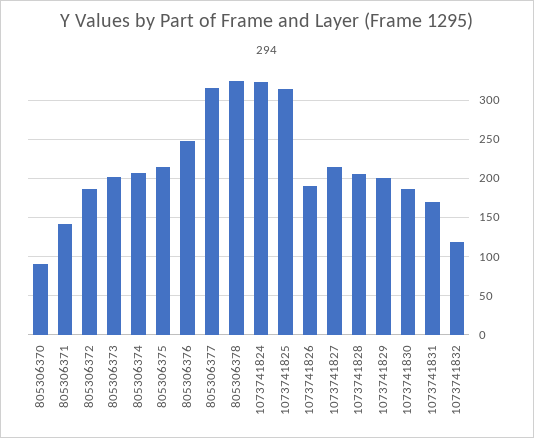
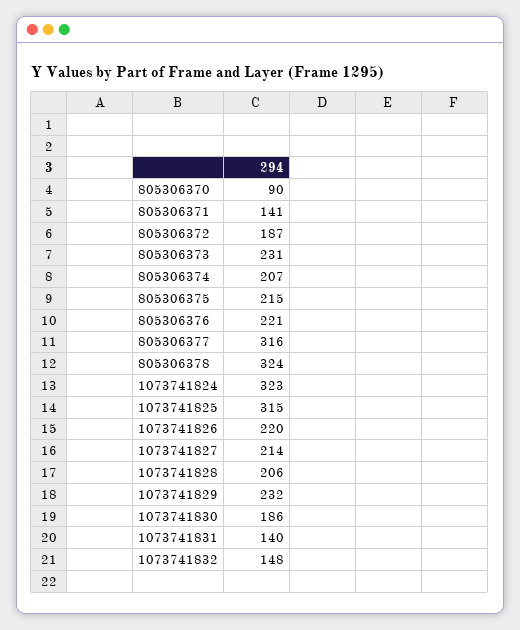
  {
    "805306370": 90,
    "805306371": 141,
    "805306372": 187,
-   "805306373": 200,
+   "805306373": 231,
    "805306374": 207,
    "805306375": 215,
-   "805306376": 250,
+   "805306376": 221,
    "805306377": 316,
    "805306378": 324,
    "1073741824": 323,
    "1073741825": 315,
-   "1073741826": 190,
+   "1073741826": 220,
    "1073741827": 214,
    "1073741828": 206,
-   "1073741829": 200,
+   "1073741829": 232,
    "1073741830": 186,
-   "1073741831": 170,
+   "1073741831": 140,
-   "1073741832": 120
+   "1073741832": 148
  }

